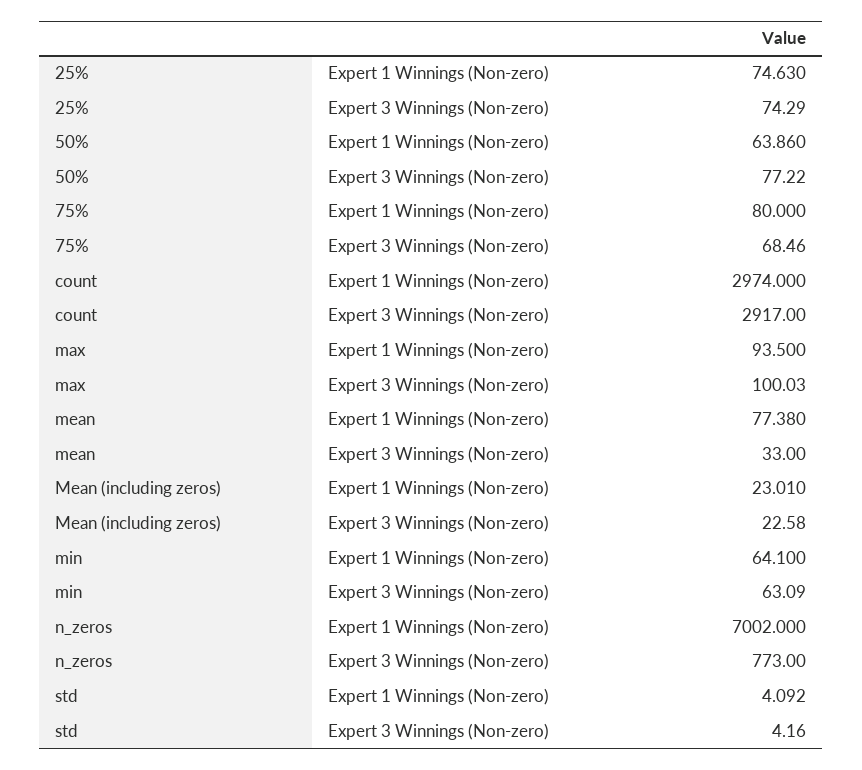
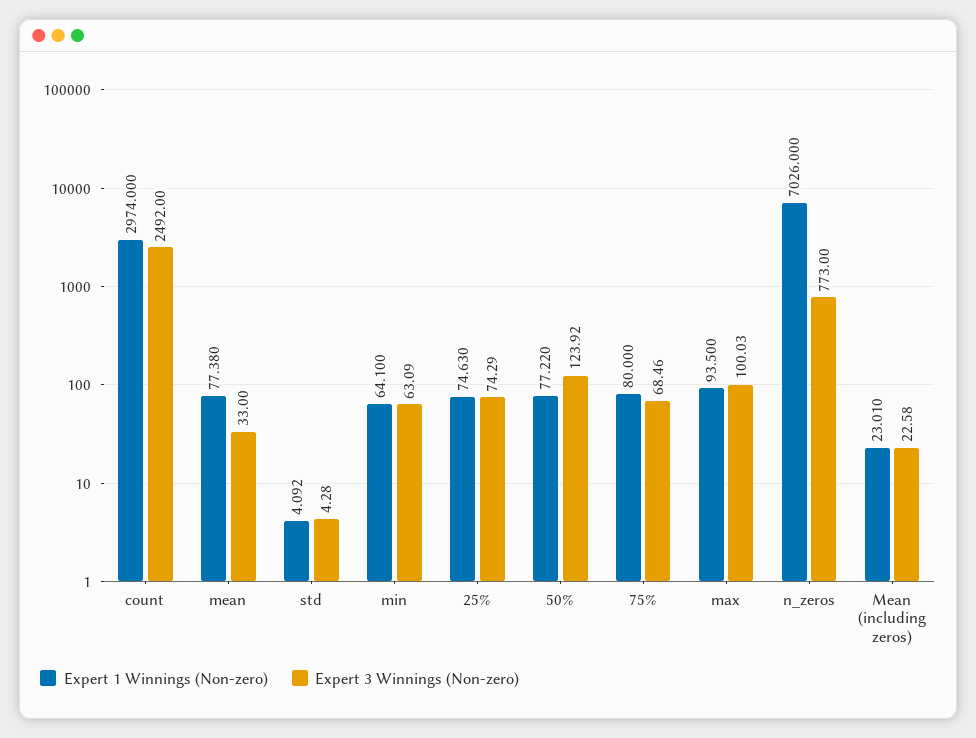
  {
    "Expert 1 Winnings (Non-zero)": {
      "25%": 74.63,
-     "50%": 63.86,
+     "50%": 77.22,
      "75%": 80,
      "count": 2974,
      "max": 93.5,
      "mean": 77.38,
      "Mean (including zeros)": 23.01,
      "min": 64.1,
-     "n_zeros": 7002,
+     "n_zeros": 7026,
      "std": 4.092
    },
    "Expert 3 Winnings (Non-zero)": {
      "25%": 74.29,
-     "50%": 77.22,
+     "50%": 123.92,
      "75%": 68.46,
-     "count": 2917,
+     "count": 2492,
      "max": 100.03,
      "mean": 33,
      "Mean (including zeros)": 22.58,
      "min": 63.09,
      "n_zeros": 773,
-     "std": 4.16
+     "std": 4.28
    }
  }

